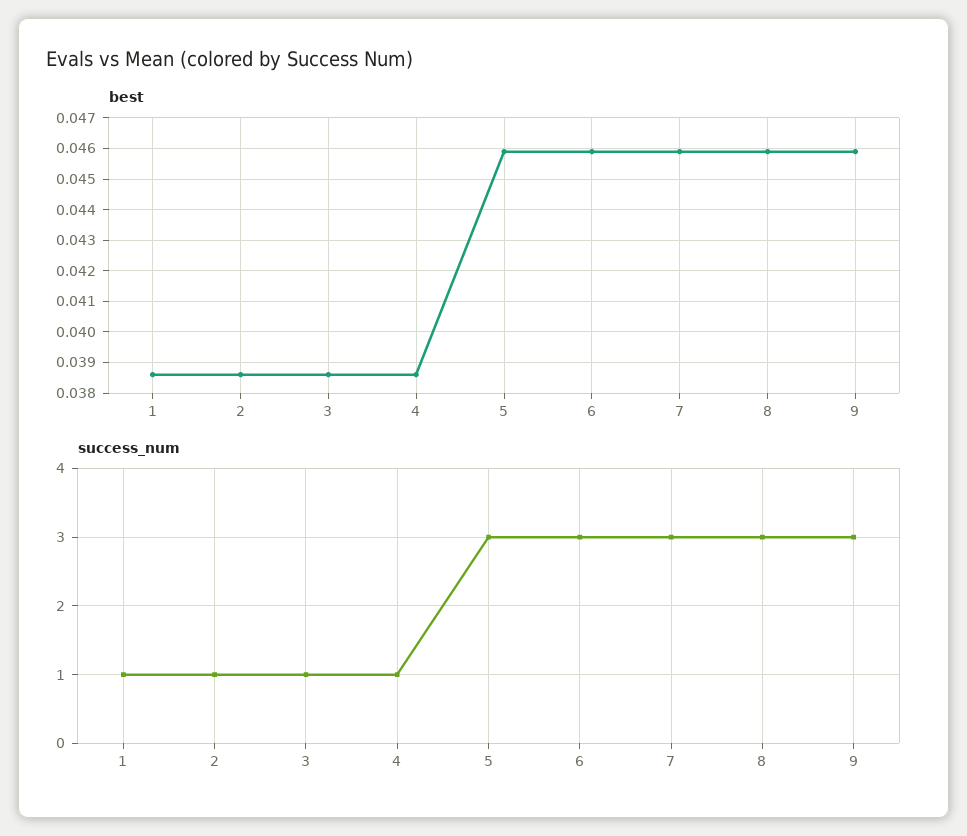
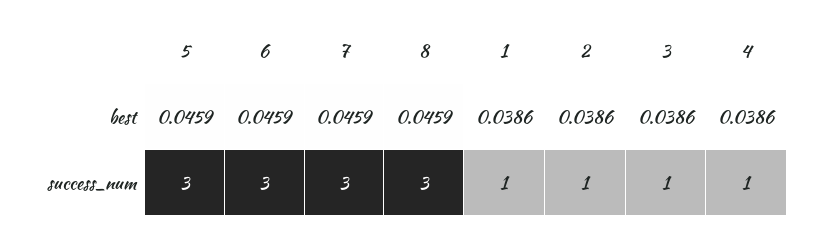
  {
    "best": {
      "1": 0.0386,
      "2": 0.0386,
      "3": 0.0386,
      "4": 0.0386,
      "5": 0.0459,
      "6": 0.0459,
      "7": 0.0459,
-     "8": 0.0459,
+     "8": 0.0459
-     "9": 0.046
    },
    "success_num": {
      "1": 1,
      "2": 1,
      "3": 1,
      "4": 1,
      "5": 3,
      "6": 3,
      "7": 3,
-     "8": 3,
+     "8": 3
-     "9": 3
    }
  }

